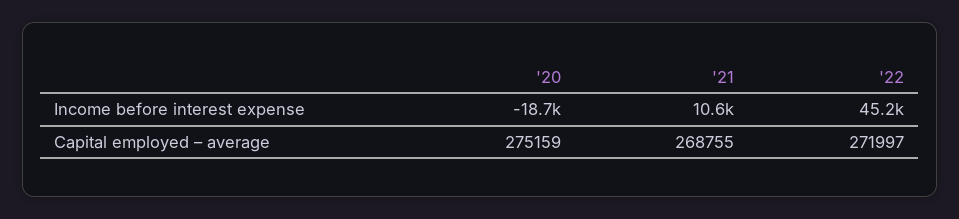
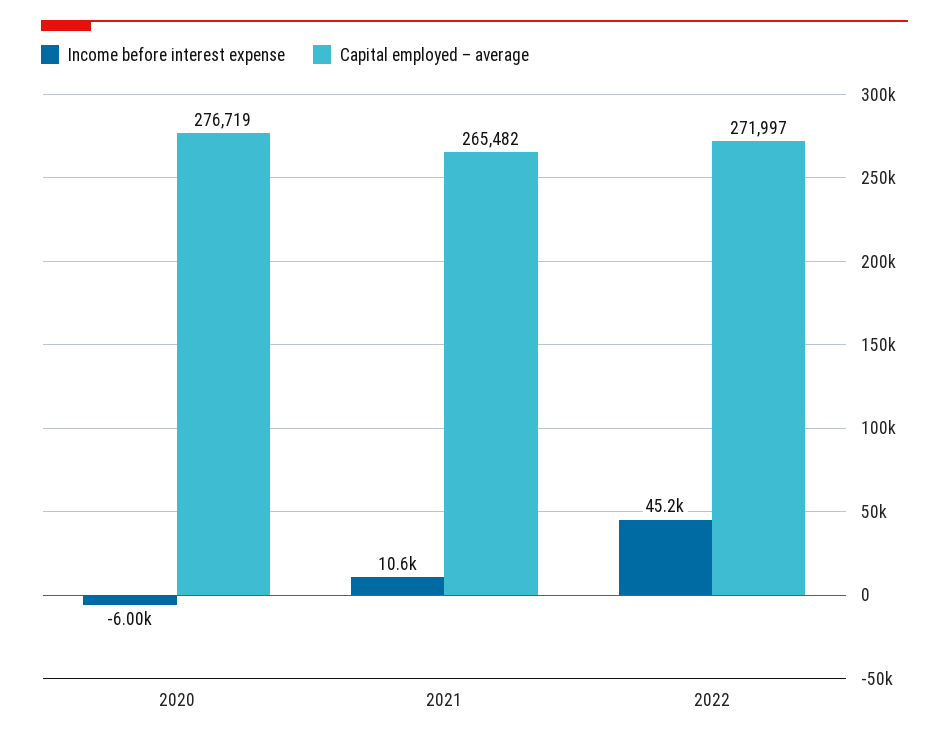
  {
    "Income before interest expense": {
-     "'20": -18700,
+     "'20": -6000,
      "'21": 10600,
      "'22": 45200
    },
    "Capital employed – average": {
-     "'20": 275159,
+     "'20": 276719,
-     "'21": 268755,
+     "'21": 265482,
      "'22": 271997
    }
  }

